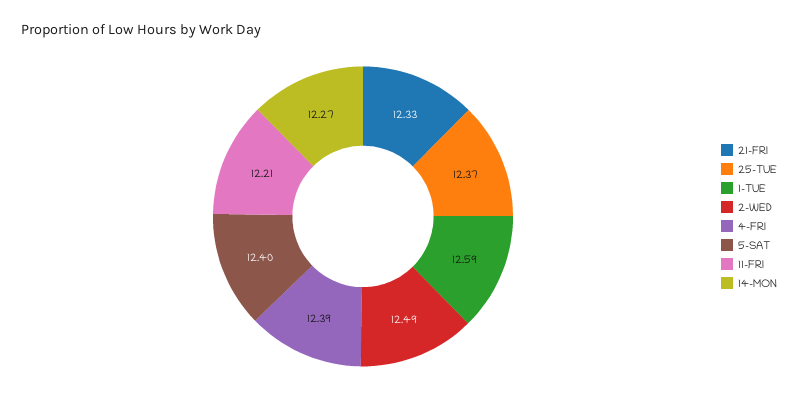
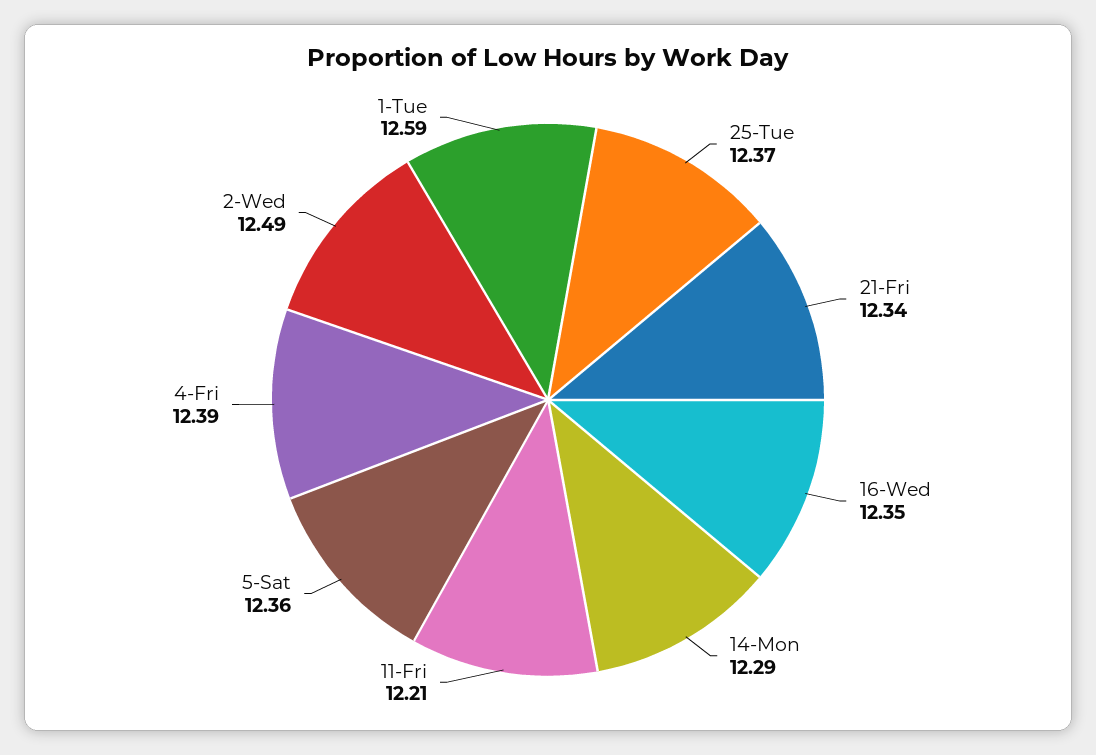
  {
-   "21-FRI": 12.33,
+   "21-FRI": 12.34,
    "25-TUE": 12.37,
    "1-TUE": 12.59,
    "2-WED": 12.49,
    "4-FRI": 12.39,
-   "5-SAT": 12.4,
+   "5-SAT": 12.36,
    "11-FRI": 12.21,
-   "14-MON": 12.27
+   "14-MON": 12.29,
+   "16-Wed": 12.35
  }

